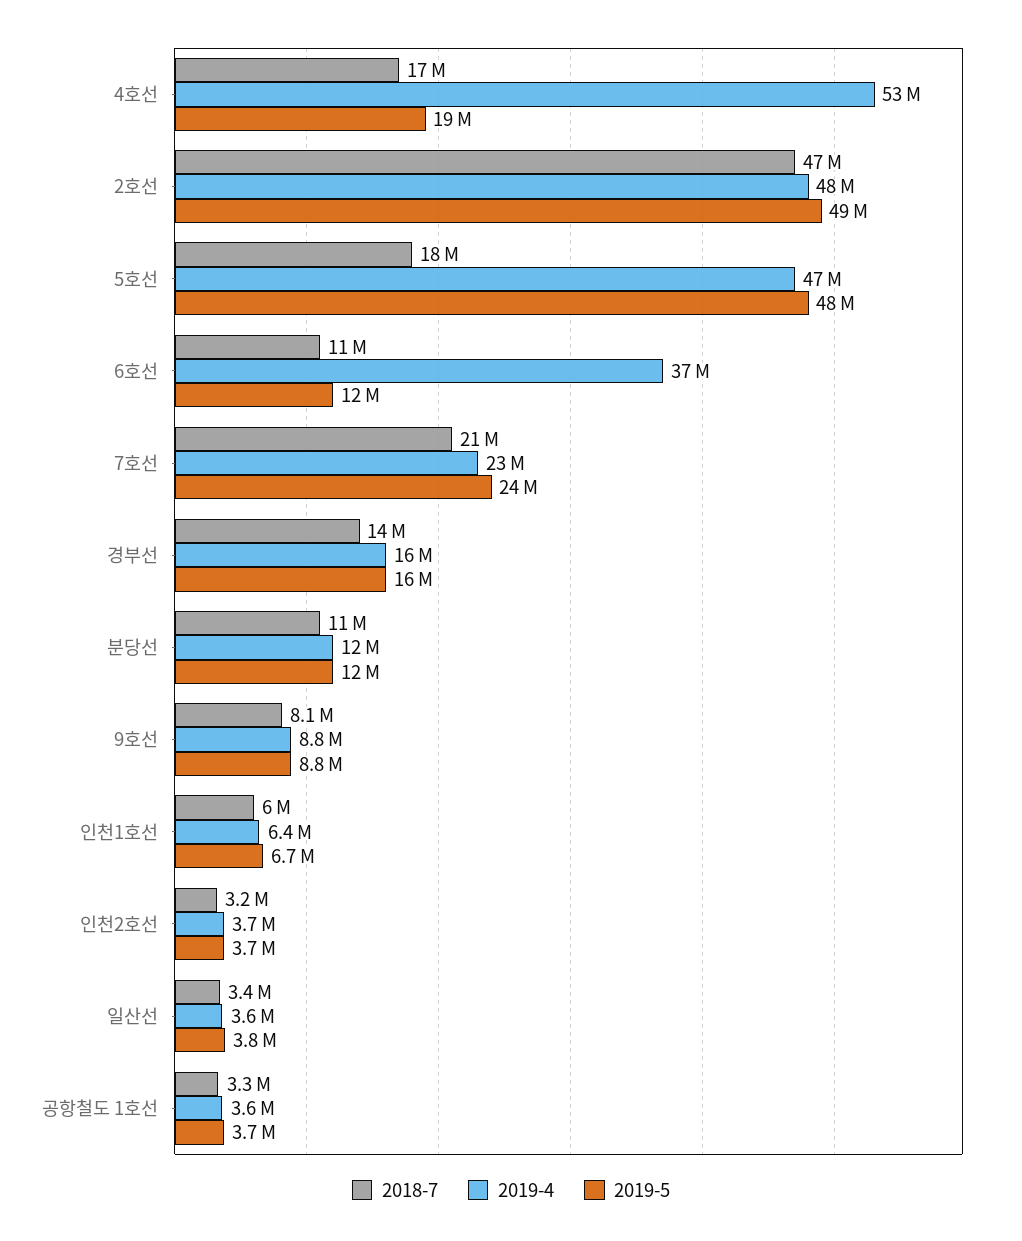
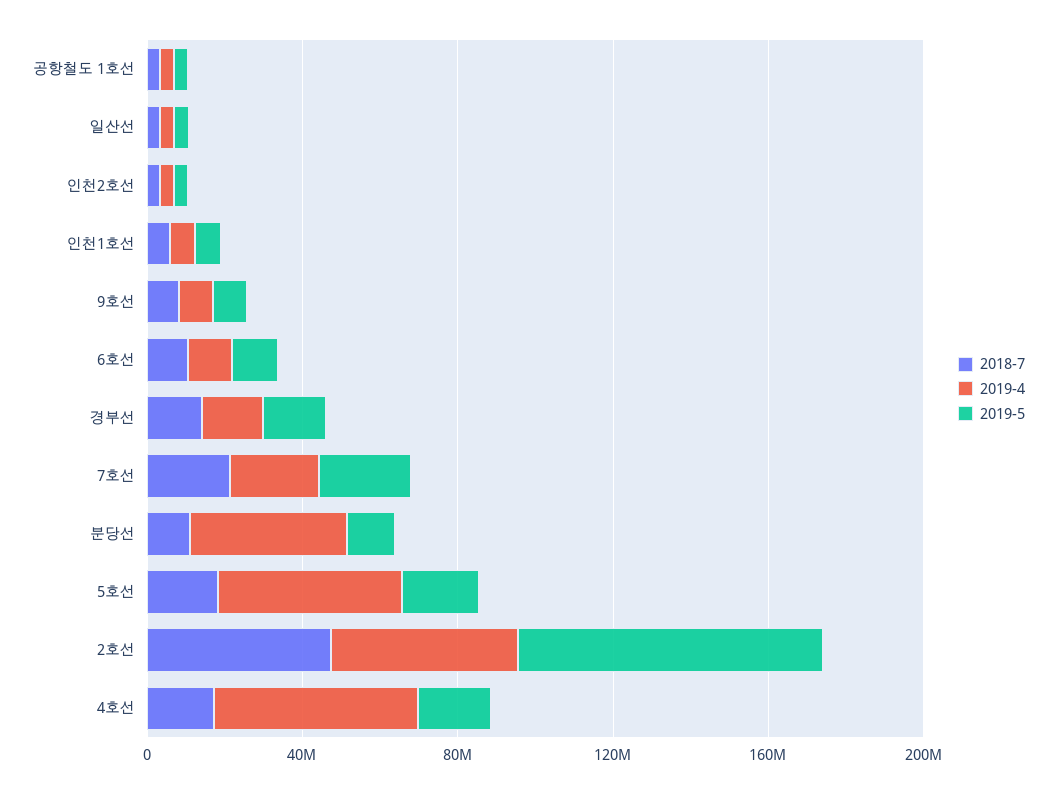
  {
    "2018-7": {
      "4호선": 17000000,
      "2호선": 47000000,
      "5호선": 18000000,
      "6호선": 11000000,
      "7호선": 21000000,
      "경부선": 14000000,
      "분당선": 11000000,
      "9호선": 8100000,
      "인천1호선": 6000000,
      "인천2호선": 3200000,
      "일산선": 3400000,
      "공항철도 1호선": 3300000
    },
    "2019-4": {
      "4호선": 53000000,
      "2호선": 48000000,
      "5호선": 47000000,
-     "6호선": 37000000,
+     "6호선": 10000000,
      "7호선": 23000000,
      "경부선": 16000000,
-     "분당선": 12000000,
+     "분당선": 40000000,
      "9호선": 8800000,
      "인천1호선": 6400000,
      "인천2호선": 3700000,
      "일산선": 3600000,
      "공항철도 1호선": 3600000
    },
    "2019-5": {
      "4호선": 19000000,
-     "2호선": 49000000,
+     "2호선": 80000000,
-     "5호선": 48000000,
+     "5호선": 20000000,
      "6호선": 12000000,
      "7호선": 24000000,
      "경부선": 16000000,
      "분당선": 12000000,
      "9호선": 8800000,
      "인천1호선": 6700000,
      "인천2호선": 3700000,
      "일산선": 3800000,
      "공항철도 1호선": 3700000
    }
  }

